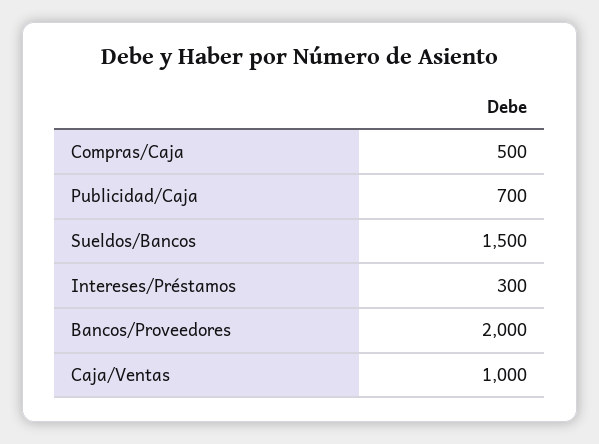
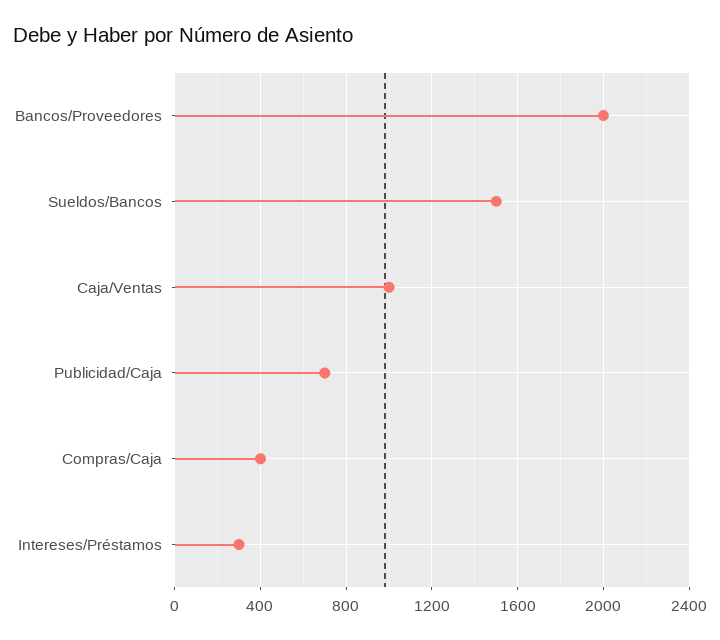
  {
-   "Compras/Caja": 500,
+   "Compras/Caja": 400,
    "Publicidad/Caja": 700,
    "Sueldos/Bancos": 1500,
    "Intereses/Préstamos": 300,
    "Bancos/Proveedores": 2000,
    "Caja/Ventas": 1000
  }

